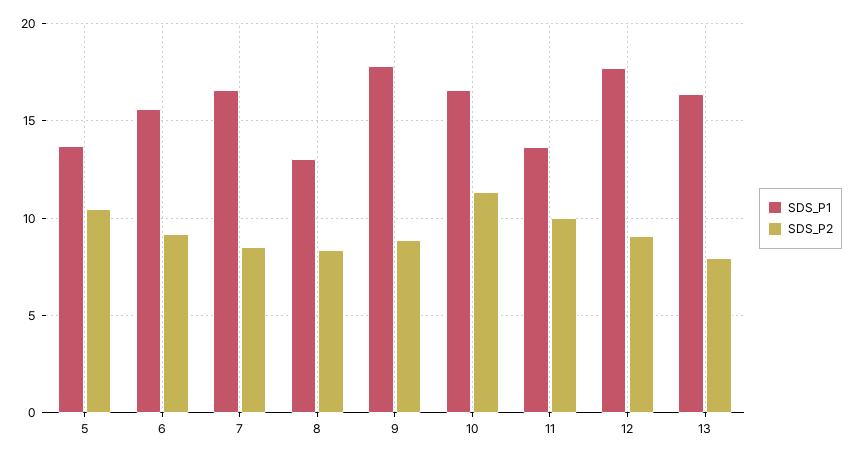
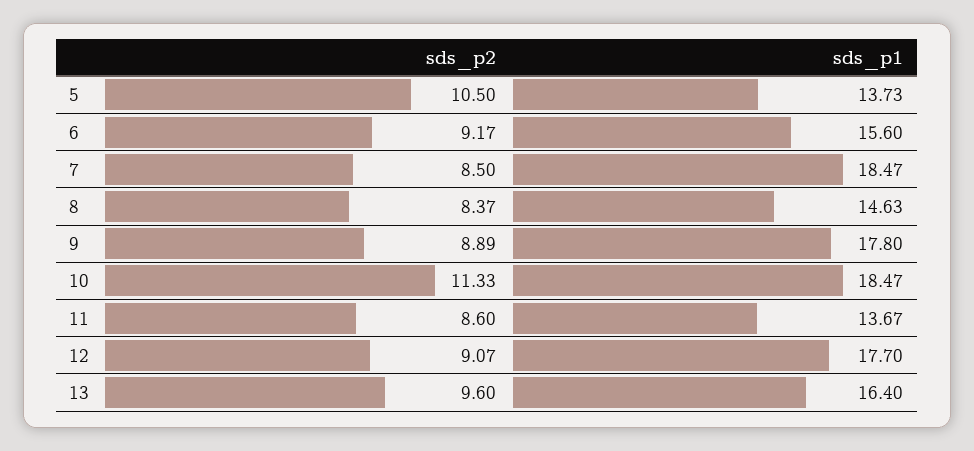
  {
    "SDS_P1": {
      "5": 13.73,
      "6": 15.6,
-     "7": 16.5,
+     "7": 18.47,
-     "8": 13,
+     "8": 14.63,
      "9": 17.8,
-     "10": 16.5,
+     "10": 18.47,
      "11": 13.67,
      "12": 17.7,
      "13": 16.4
    },
    "SDS_P2": {
      "5": 10.5,
      "6": 9.17,
      "7": 8.5,
      "8": 8.37,
      "9": 8.89,
      "10": 11.33,
-     "11": 10,
+     "11": 8.6,
      "12": 9.07,
-     "13": 8
+     "13": 9.6
    }
  }

